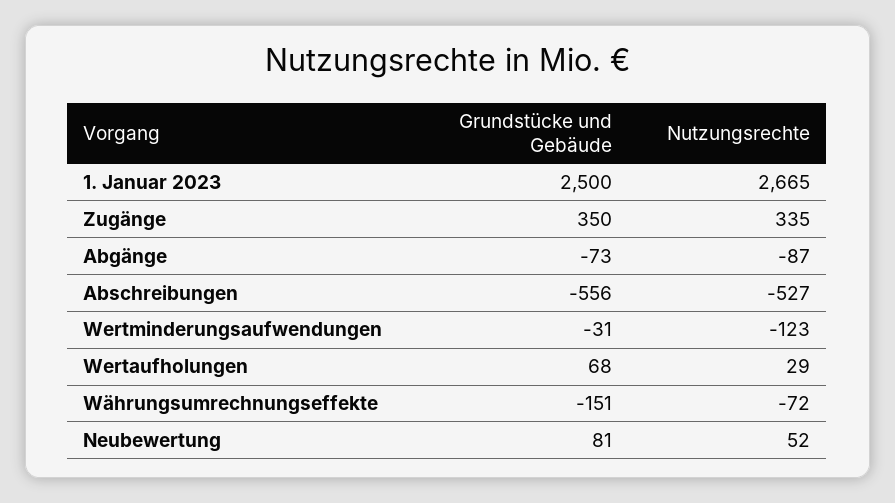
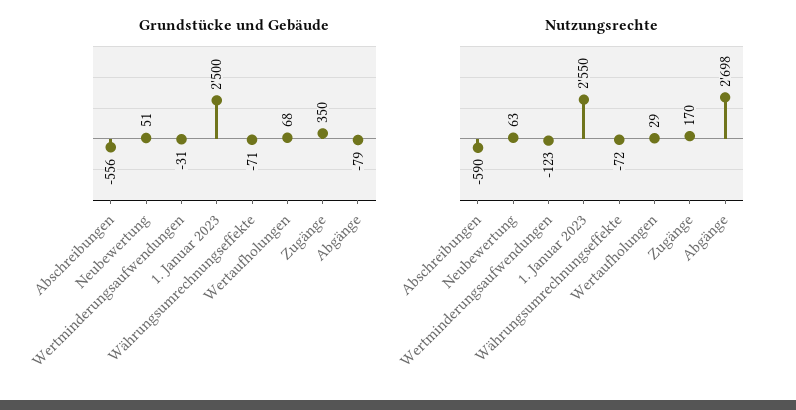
  {
    "Grundstücke und Gebäude": {
      "1. Januar 2023": 2500,
      "Zugänge": 350,
-     "Abgänge": -73,
+     "Abgänge": -79,
      "Abschreibungen": -556,
      "Wertminderungsaufwendungen": -31,
      "Wertaufholungen": 68,
-     "Währungsumrechnungseffekte": -151,
+     "Währungsumrechnungseffekte": -71,
-     "Neubewertung": 81
+     "Neubewertung": 51
    },
    "Nutzungsrechte": {
-     "1. Januar 2023": 2665,
+     "1. Januar 2023": 2550,
-     "Zugänge": 335,
+     "Zugänge": 170,
-     "Abgänge": -87,
+     "Abgänge": 2698,
-     "Abschreibungen": -527,
+     "Abschreibungen": -590,
      "Wertminderungsaufwendungen": -123,
      "Wertaufholungen": 29,
      "Währungsumrechnungseffekte": -72,
-     "Neubewertung": 52
+     "Neubewertung": 63
    }
  }

